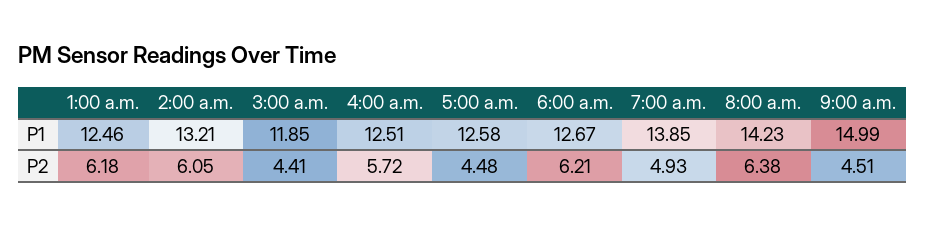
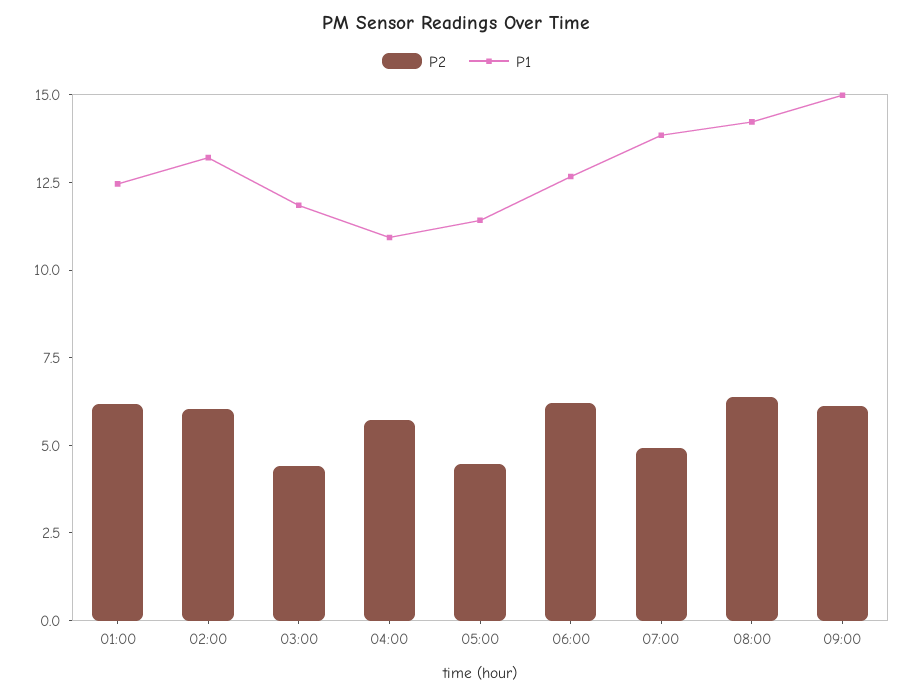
  {
    "P1": {
      "1:00 a.m.": 12.46,
      "2:00 a.m.": 13.21,
      "3:00 a.m.": 11.85,
-     "4:00 a.m.": 12.51,
+     "4:00 a.m.": 11,
-     "5:00 a.m.": 12.58,
+     "5:00 a.m.": 11.5,
      "6:00 a.m.": 12.67,
      "7:00 a.m.": 13.85,
      "8:00 a.m.": 14.23,
      "9:00 a.m.": 14.99
    },
    "P2": {
      "1:00 a.m.": 6.18,
      "2:00 a.m.": 6.05,
      "3:00 a.m.": 4.41,
      "4:00 a.m.": 5.72,
      "5:00 a.m.": 4.48,
      "6:00 a.m.": 6.21,
      "7:00 a.m.": 4.93,
      "8:00 a.m.": 6.38,
-     "9:00 a.m.": 4.51
+     "9:00 a.m.": 6
    }
  }

